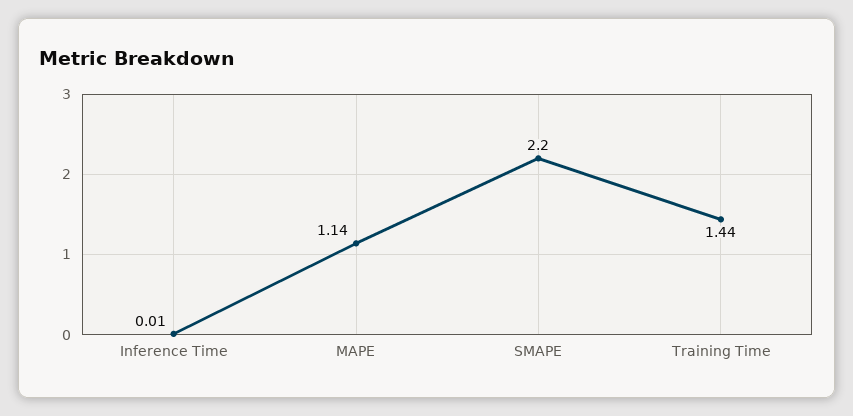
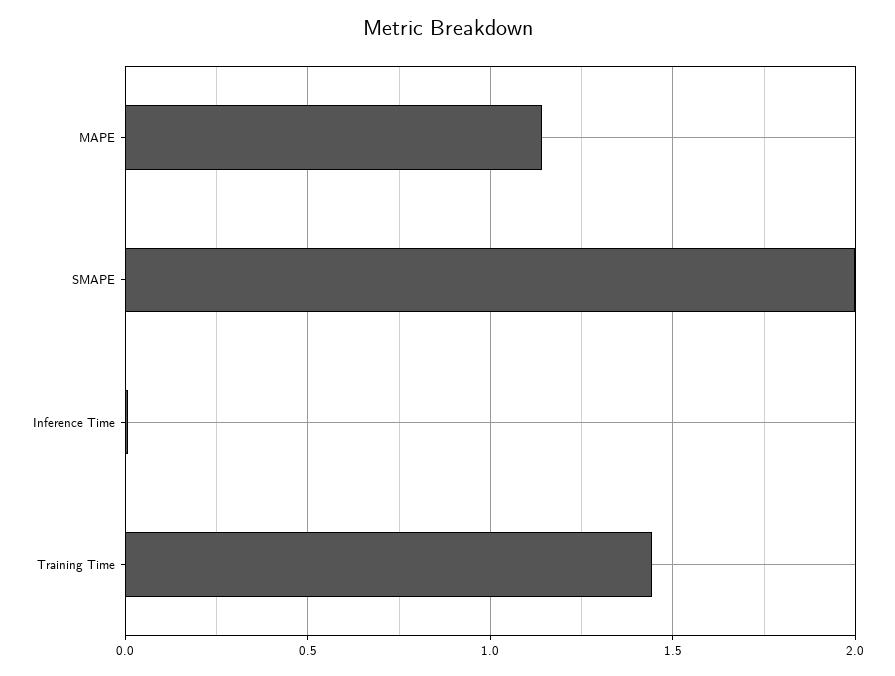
  {
    "Inference Time": 0.01,
    "MAPE": 1.14,
-   "SMAPE": 2.2,
+   "SMAPE": 2,
    "Training Time": 1.44
  }

